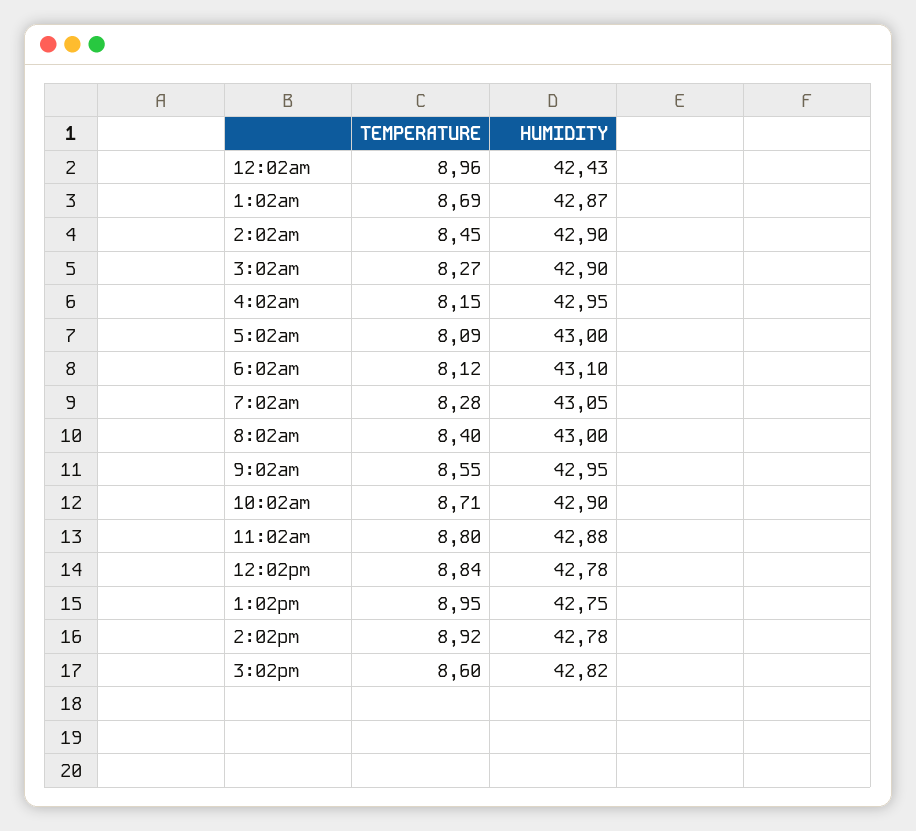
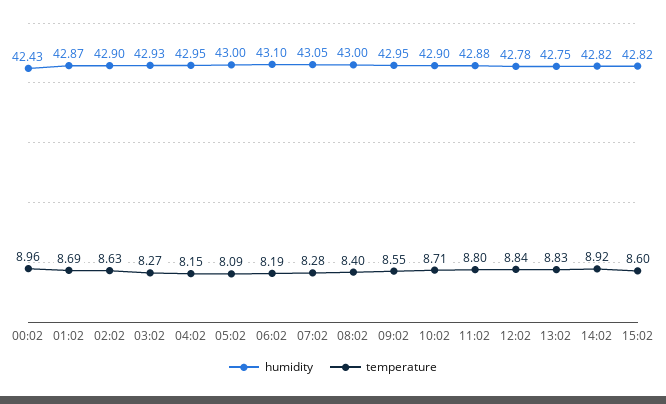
  {
    "TEMPERATURE": {
      "12:02am": 8.96,
      "1:02am": 8.69,
-     "2:02am": 8.45,
+     "2:02am": 8.63,
      "3:02am": 8.27,
      "4:02am": 8.15,
      "5:02am": 8.09,
-     "6:02am": 8.12,
+     "6:02am": 8.19,
      "7:02am": 8.28,
      "8:02am": 8.4,
      "9:02am": 8.55,
      "10:02am": 8.71,
      "11:02am": 8.8,
      "12:02pm": 8.84,
-     "1:02pm": 8.95,
+     "1:02pm": 8.83,
      "2:02pm": 8.92,
      "3:02pm": 8.6
    },
    "HUMIDITY": {
      "12:02am": 42.43,
      "1:02am": 42.87,
      "2:02am": 42.9,
-     "3:02am": 42.9,
+     "3:02am": 42.93,
      "4:02am": 42.95,
      "5:02am": 43,
      "6:02am": 43.1,
      "7:02am": 43.05,
      "8:02am": 43,
      "9:02am": 42.95,
      "10:02am": 42.9,
      "11:02am": 42.88,
      "12:02pm": 42.78,
      "1:02pm": 42.75,
-     "2:02pm": 42.78,
+     "2:02pm": 42.82,
      "3:02pm": 42.82
    }
  }

